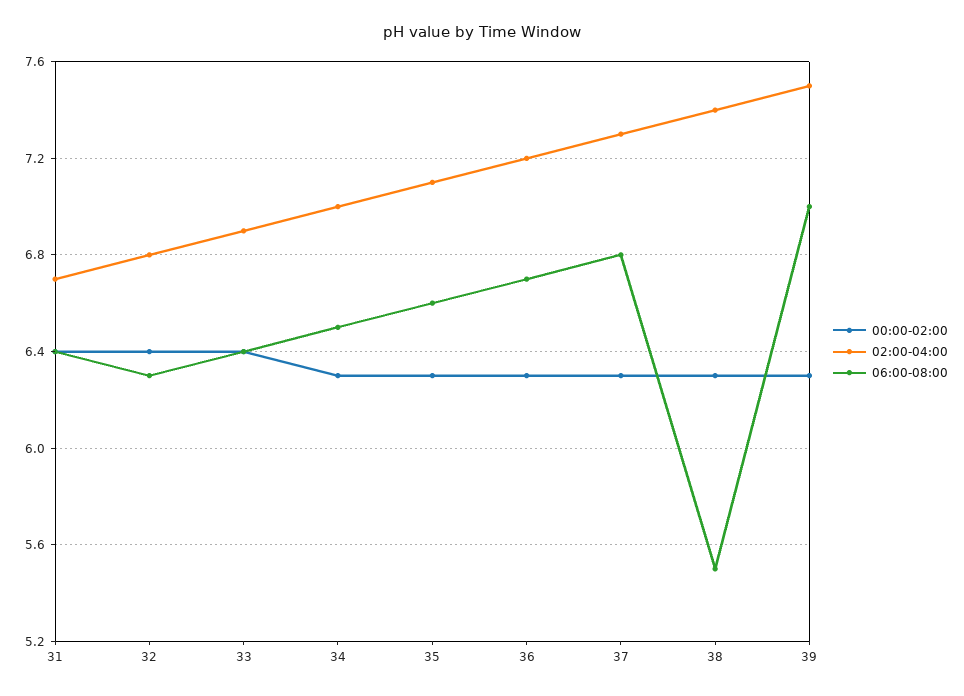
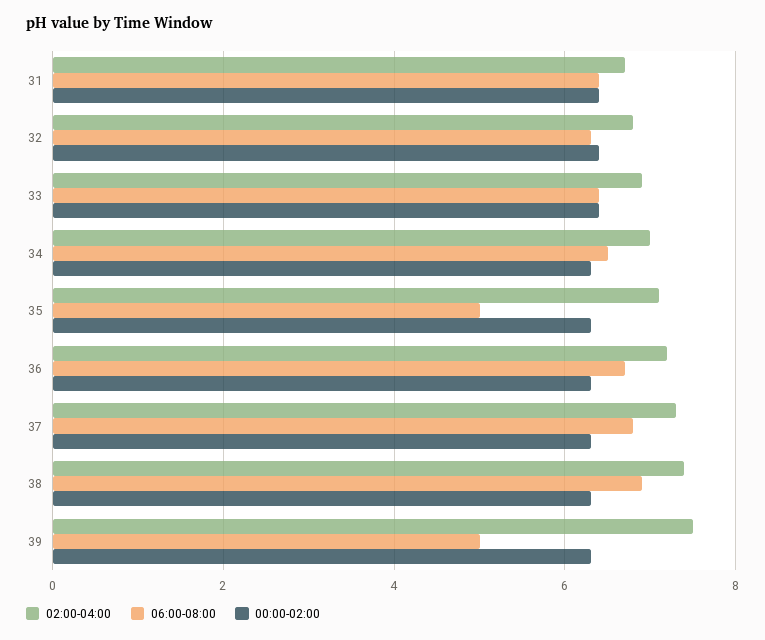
  {
    "00:00-02:00": {
      "31": 6.4,
      "32": 6.4,
      "33": 6.4,
      "34": 6.3,
      "35": 6.3,
      "36": 6.3,
      "37": 6.3,
      "38": 6.3,
      "39": 6.3
    },
    "02:00-04:00": {
      "31": 6.7,
      "32": 6.8,
      "33": 6.9,
      "34": 7,
      "35": 7.1,
      "36": 7.2,
      "37": 7.3,
      "38": 7.4,
      "39": 7.5
    },
    "06:00-08:00": {
      "31": 6.4,
      "32": 6.3,
      "33": 6.4,
      "34": 6.5,
-     "35": 6.6,
+     "35": 5,
      "36": 6.7,
      "37": 6.8,
-     "38": 5.5,
+     "38": 7,
-     "39": 7
+     "39": 5
    }
  }

